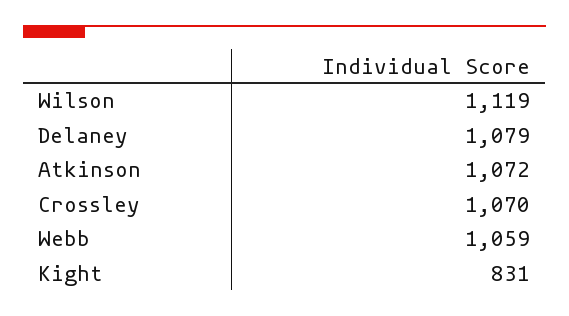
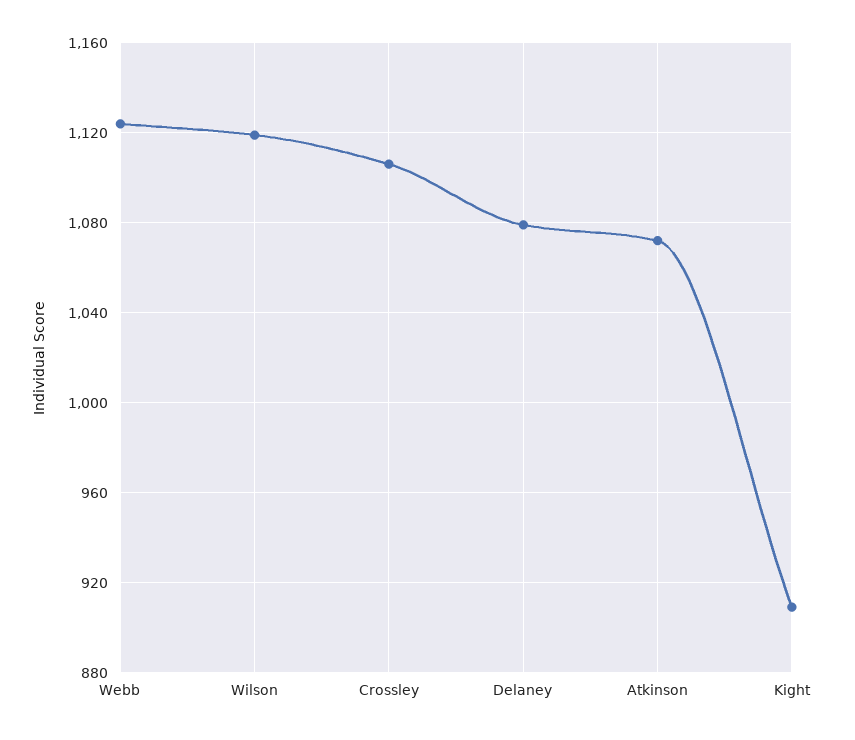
  {
    "Wilson": 1119,
    "Delaney": 1079,
    "Atkinson": 1072,
-   "Crossley": 1070,
+   "Crossley": 1105,
-   "Webb": 1059,
+   "Webb": 1125,
-   "Kight": 831
+   "Kight": 910
  }

